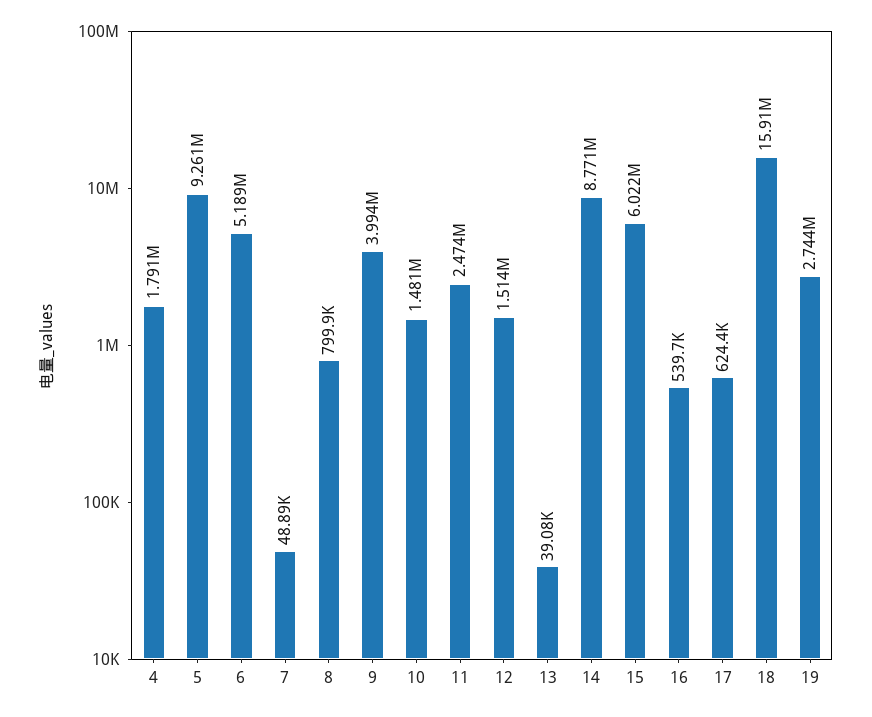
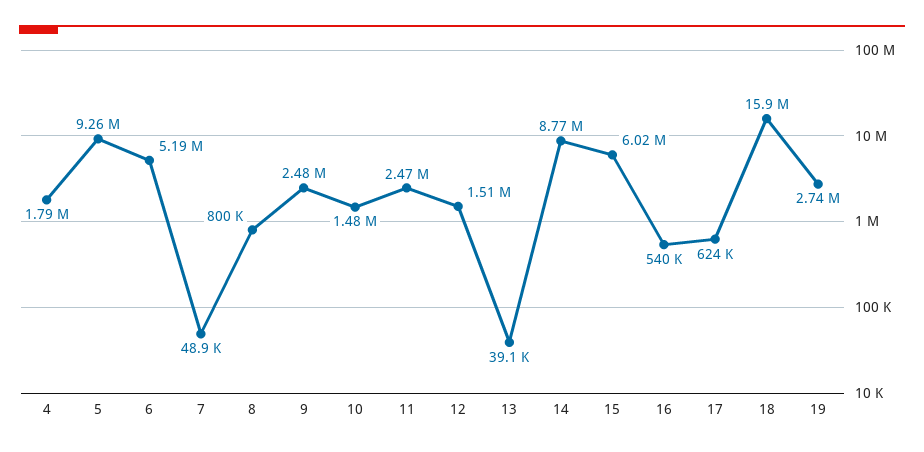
  {
    "4": 1791000,
    "5": 9261000,
    "6": 5189000,
    "7": 48890,
    "8": 799900,
-   "9": 3994000,
+   "9": 2480000,
    "10": 1481000,
    "11": 2474000,
    "12": 1514000,
    "13": 39080,
    "14": 8771000,
    "15": 6022000,
    "16": 539700,
    "17": 624400,
    "18": 15910000,
    "19": 2744000
  }

